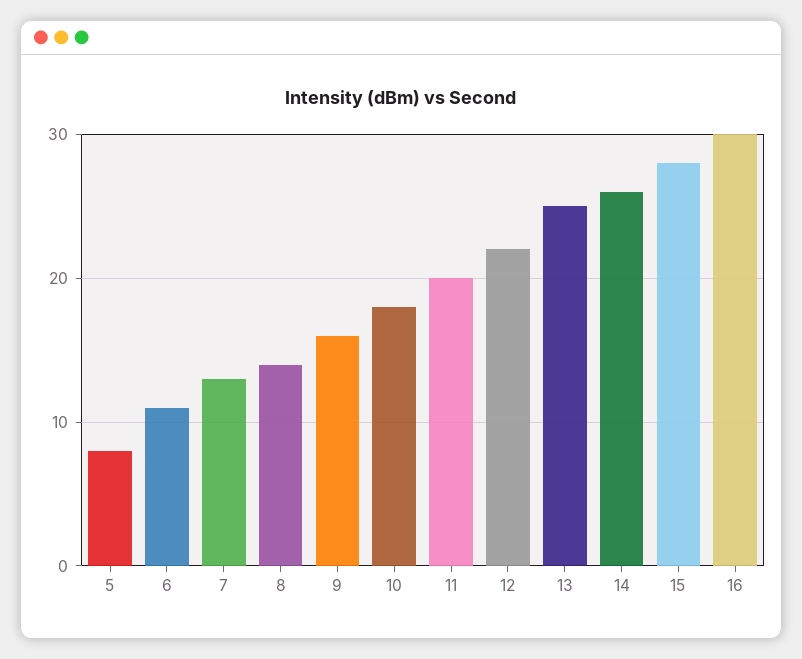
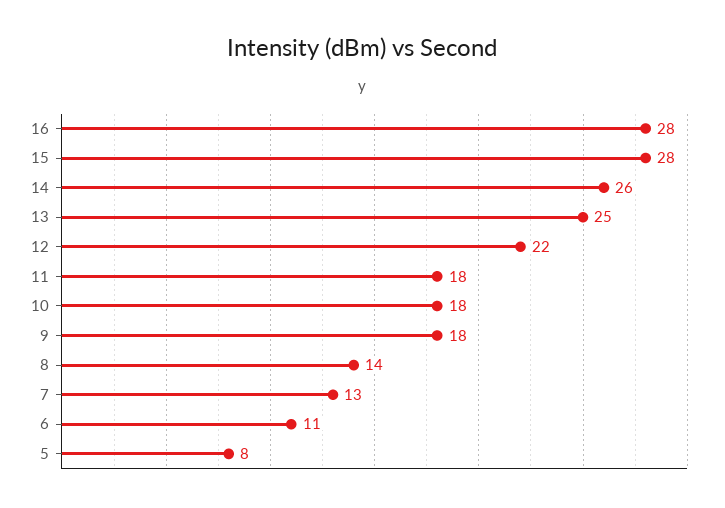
  {
    "5": 8,
    "6": 11,
    "7": 13,
    "8": 14,
-   "9": 16,
+   "9": 18,
    "10": 18,
-   "11": 20,
+   "11": 18,
    "12": 22,
    "13": 25,
    "14": 26,
    "15": 28,
-   "16": 30
+   "16": 28
  }

